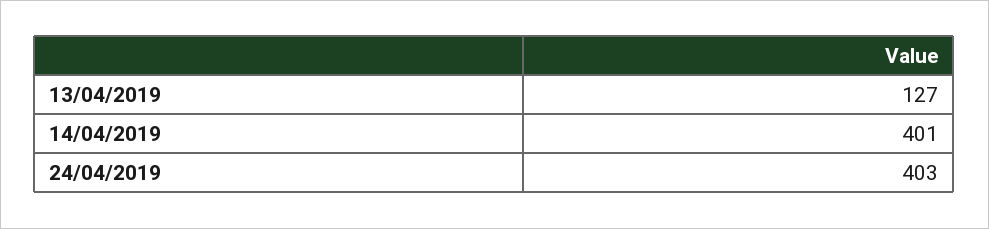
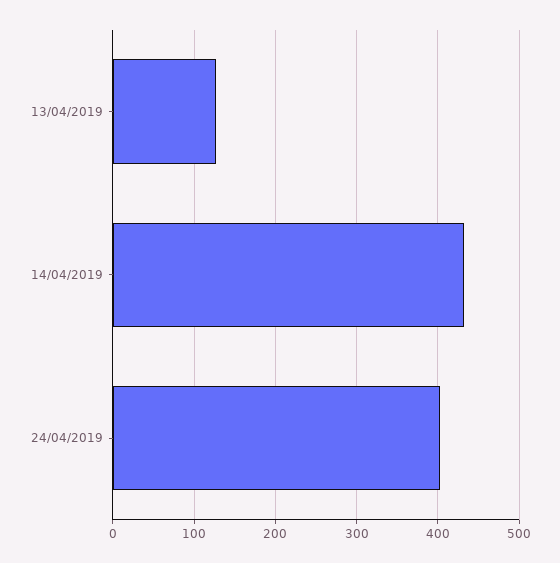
  {
    "13/04/2019": 127,
-   "14/04/2019": 401,
+   "14/04/2019": 430,
    "24/04/2019": 403
  }

